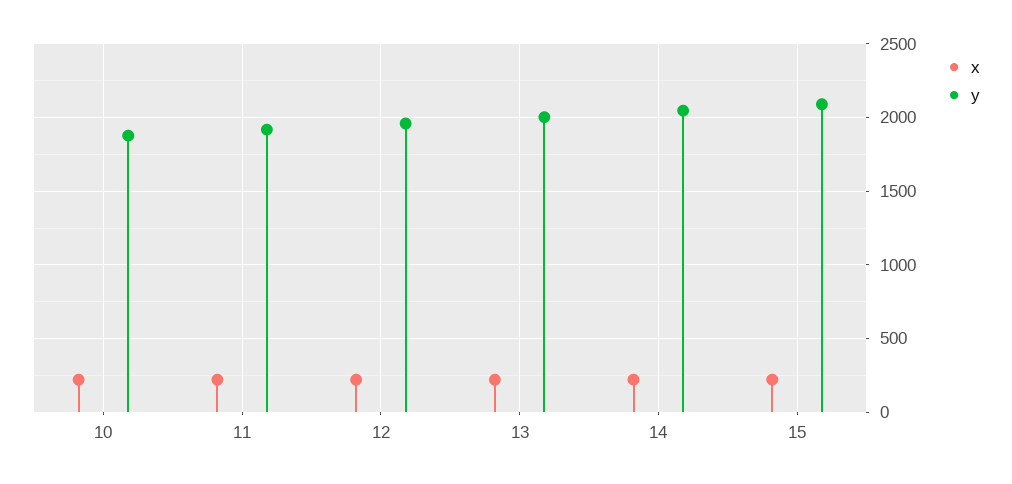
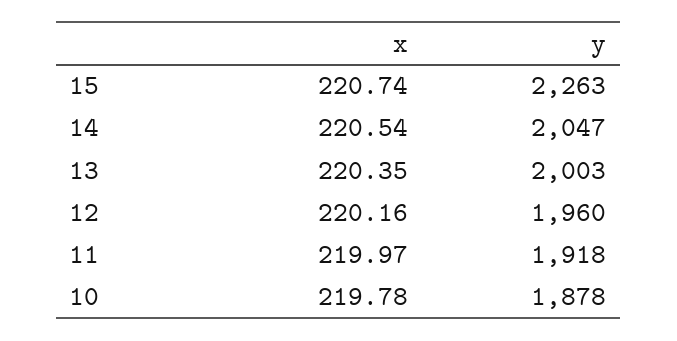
  {
    "x": {
      "10": 219.78,
      "11": 219.97,
      "12": 220.16,
      "13": 220.35,
      "14": 220.54,
      "15": 220.74
    },
    "y": {
      "10": 1878,
      "11": 1918,
      "12": 1960,
      "13": 2003,
      "14": 2047,
-     "15": 2100
+     "15": 2263
    }
  }

